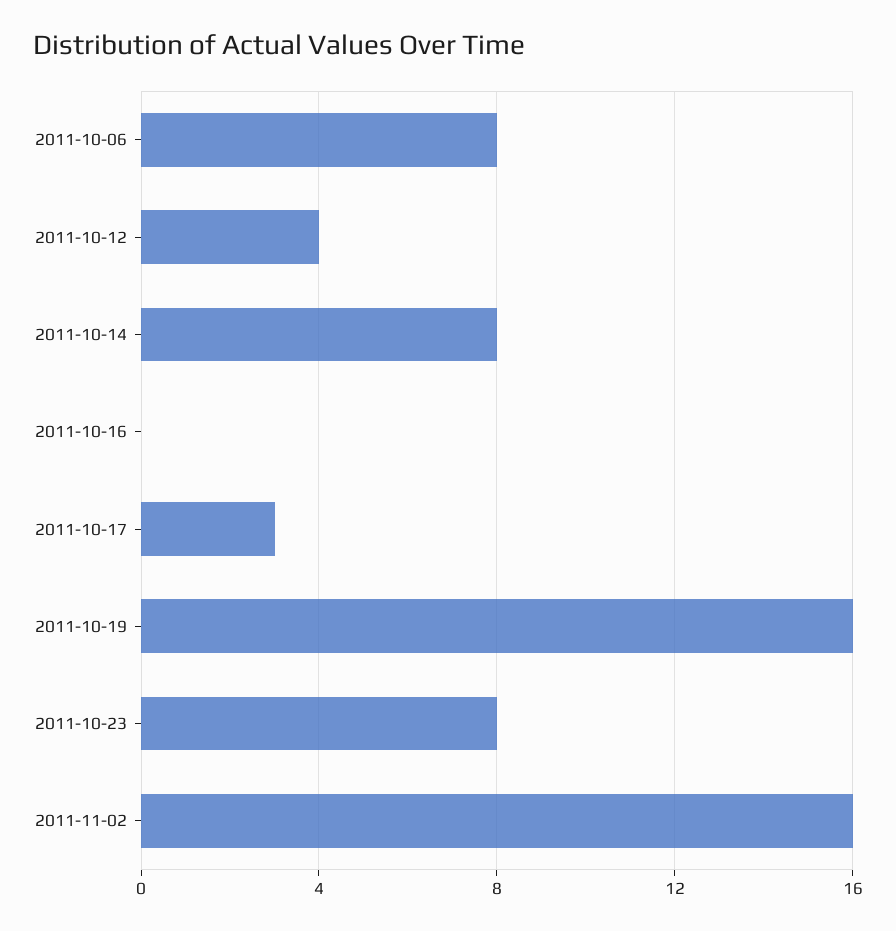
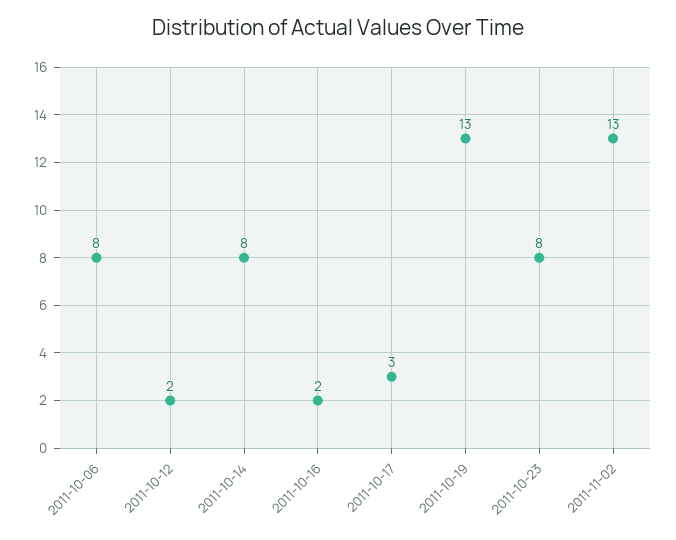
  {
    "2011-10-06": 8,
-   "2011-10-12": 4,
+   "2011-10-12": 2,
    "2011-10-14": 8,
-   "2011-10-16": 0,
+   "2011-10-16": 2,
    "2011-10-17": 3,
-   "2011-10-19": 16,
+   "2011-10-19": 13,
    "2011-10-23": 8,
-   "2011-11-02": 16
+   "2011-11-02": 13
  }

